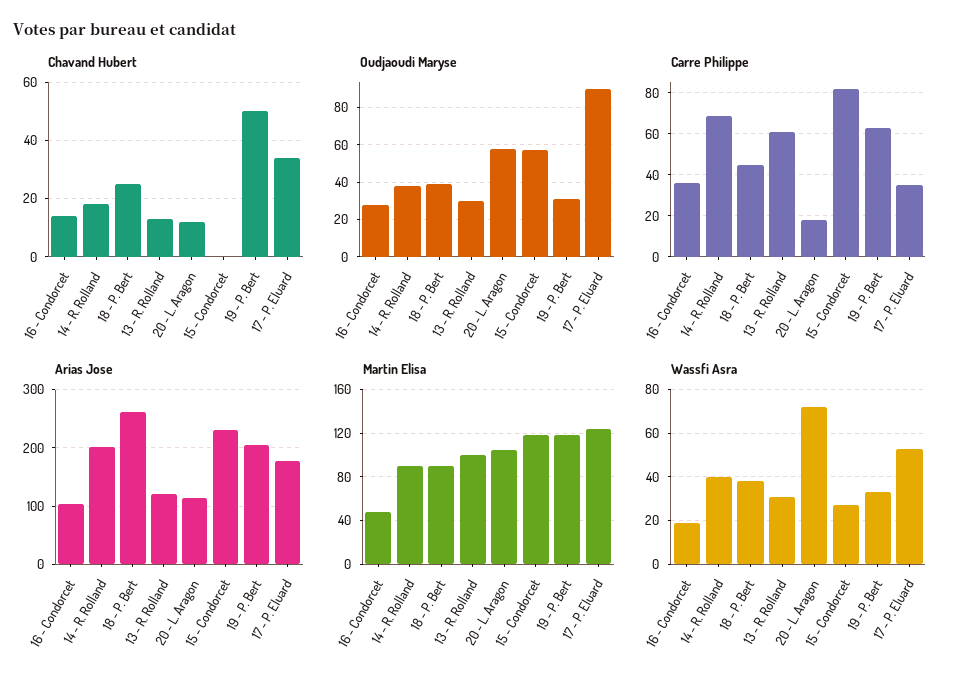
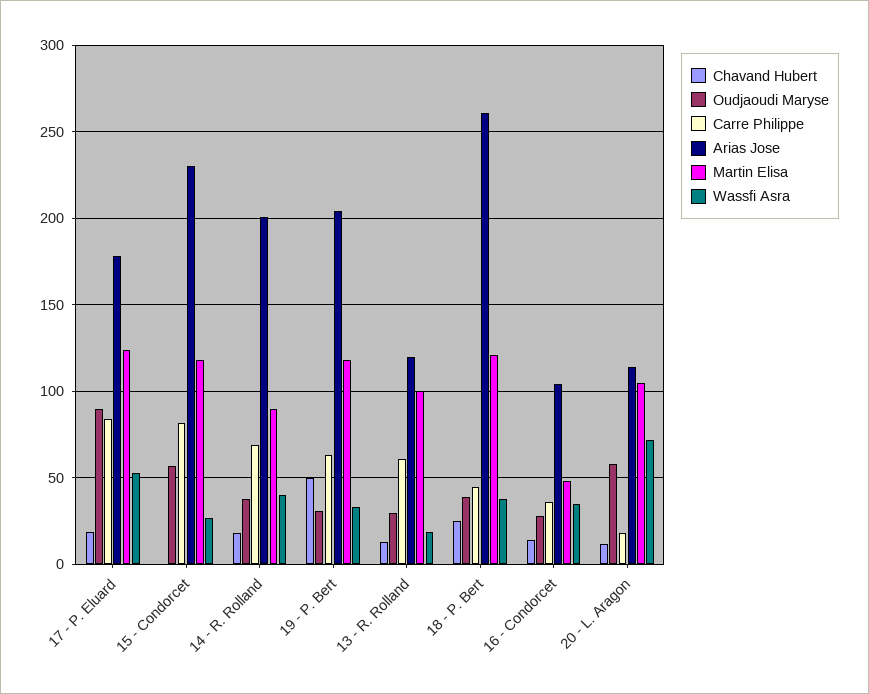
  {
    "Chavand Hubert": {
      "16 - Condorcet": 15,
      "14 - R. Rolland": 20,
      "18 - P. Bert": 25,
      "13 - R. Rolland": 15,
      "20 - L. Aragon": 10,
      "15 - Condorcet": 0,
      "19 - P. Bert": 50,
-     "17 - P. Eluard": 35
+     "17 - P. Eluard": 20
    },
    "Oudjaoudi Maryse": {
      "16 - Condorcet": 30,
      "14 - R. Rolland": 40,
      "18 - P. Bert": 40,
      "13 - R. Rolland": 30,
      "20 - L. Aragon": 60,
      "15 - Condorcet": 55,
      "19 - P. Bert": 30,
      "17 - P. Eluard": 90
    },
    "Carre Philippe": {
      "16 - Condorcet": 35,
      "14 - R. Rolland": 70,
      "18 - P. Bert": 45,
      "13 - R. Rolland": 60,
      "20 - L. Aragon": 20,
      "15 - Condorcet": 80,
      "19 - P. Bert": 65,
-     "17 - P. Eluard": 35
+     "17 - P. Eluard": 85
    },
    "Arias Jose": {
      "16 - Condorcet": 105,
      "14 - R. Rolland": 200,
      "18 - P. Bert": 260,
      "13 - R. Rolland": 120,
      "20 - L. Aragon": 115,
      "15 - Condorcet": 230,
      "19 - P. Bert": 205,
      "17 - P. Eluard": 180
    },
    "Martin Elisa": {
      "16 - Condorcet": 50,
      "14 - R. Rolland": 90,
-     "18 - P. Bert": 90,
+     "18 - P. Bert": 120,
      "13 - R. Rolland": 100,
      "20 - L. Aragon": 105,
      "15 - Condorcet": 120,
      "19 - P. Bert": 120,
      "17 - P. Eluard": 125
    },
    "Wassfi Asra": {
-     "16 - Condorcet": 20,
+     "16 - Condorcet": 35,
      "14 - R. Rolland": 40,
      "18 - P. Bert": 40,
-     "13 - R. Rolland": 30,
+     "13 - R. Rolland": 20,
      "20 - L. Aragon": 70,
      "15 - Condorcet": 25,
      "19 - P. Bert": 35,
      "17 - P. Eluard": 55
    }
  }

